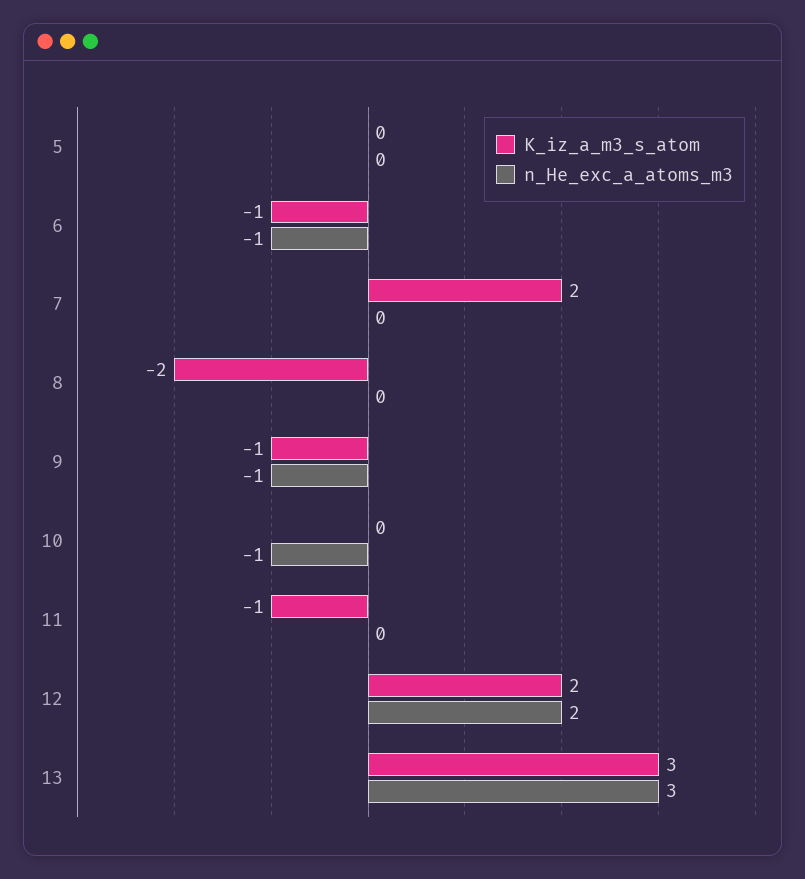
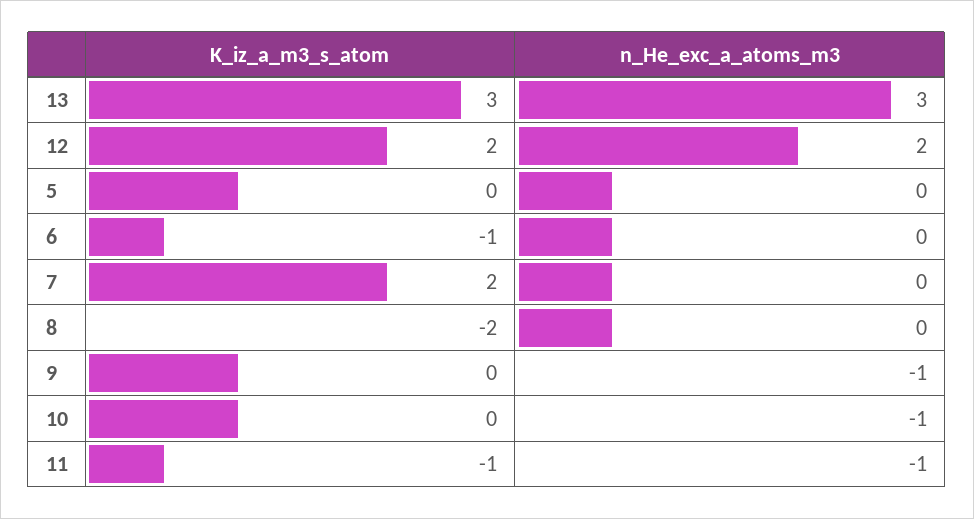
  {
    "K_iz_a_m3_s_atom": {
      "5": 0,
      "6": -1,
      "7": 2,
      "8": -2,
-     "9": -1,
+     "9": 0,
      "10": 0,
      "11": -1,
      "12": 2,
      "13": 3
    },
    "n_He_exc_a_atoms_m3": {
      "5": 0,
-     "6": -1,
+     "6": 0,
      "7": 0,
      "8": 0,
      "9": -1,
      "10": -1,
-     "11": 0,
+     "11": -1,
      "12": 2,
      "13": 3
    }
  }

